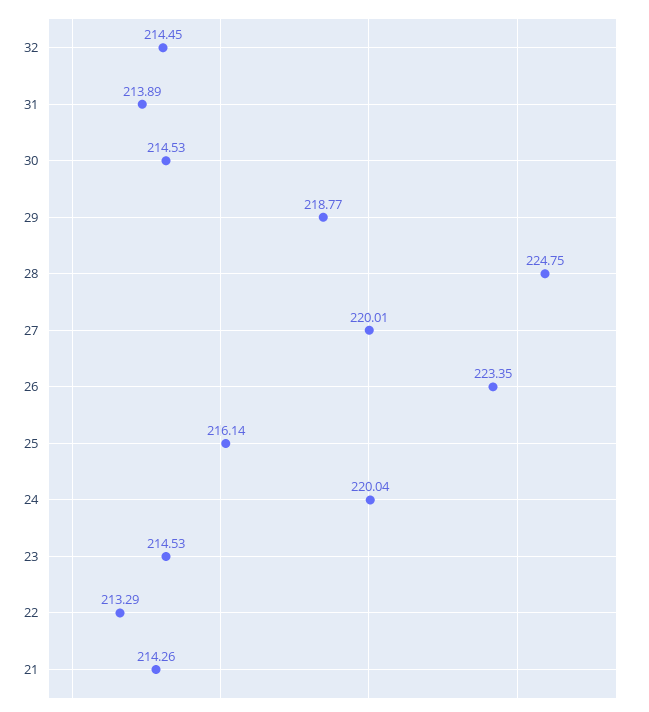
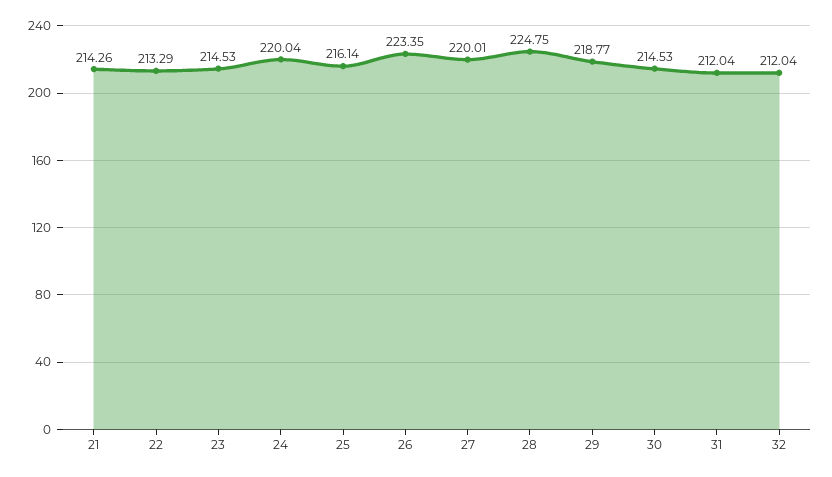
  {
-   "32": 214.45,
+   "32": 212.04,
-   "31": 213.89,
+   "31": 212.04,
    "30": 214.53,
    "29": 218.77,
    "28": 224.75,
    "27": 220.01,
    "26": 223.35,
    "25": 216.14,
    "24": 220.04,
    "23": 214.53,
    "22": 213.29,
    "21": 214.26
  }

